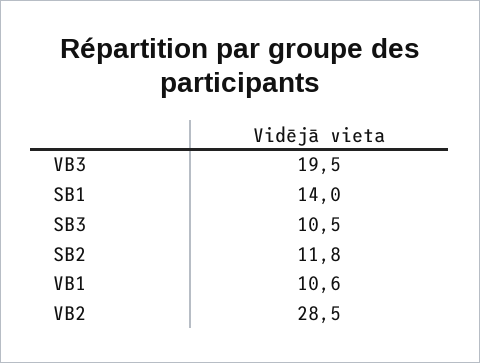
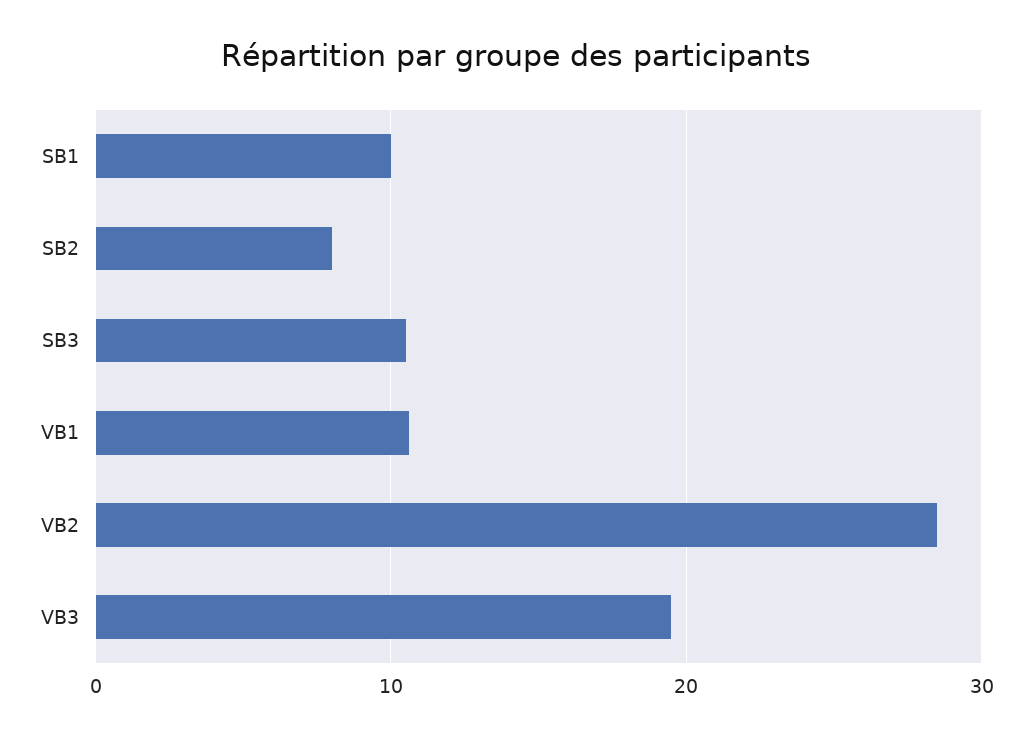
  {
    "VB3": 19.5,
-   "SB1": 14,
+   "SB1": 10,
    "SB3": 10.5,
-   "SB2": 11.8,
+   "SB2": 8,
    "VB1": 10.6,
    "VB2": 28.5
  }

